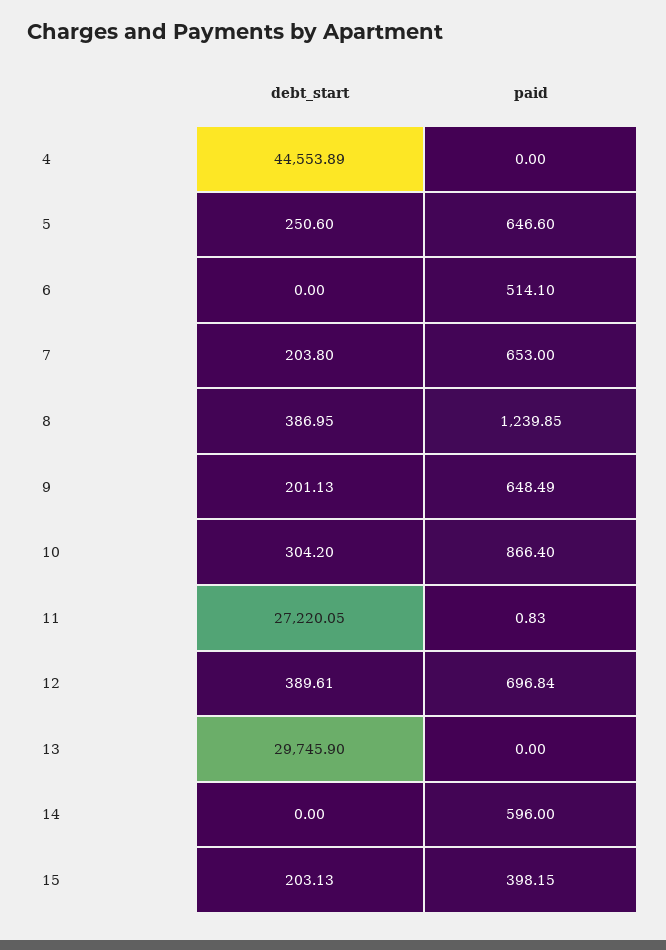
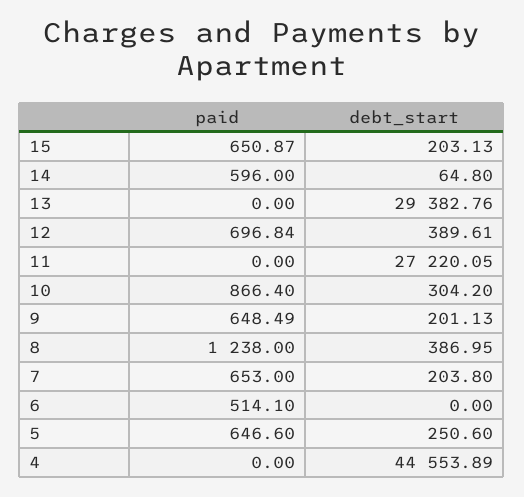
  {
    "debt_start": {
      "4": 44553.89,
      "5": 250.6,
      "6": 0,
      "7": 203.8,
      "8": 386.95,
      "9": 201.13,
      "10": 304.2,
      "11": 27220.05,
      "12": 389.61,
-     "13": 29745.9,
+     "13": 29382.76,
-     "14": 0,
+     "14": 64.8,
      "15": 203.13
    },
    "paid": {
      "4": 0,
      "5": 646.6,
      "6": 514.1,
      "7": 653,
-     "8": 1239.85,
+     "8": 1238,
      "9": 648.49,
      "10": 866.4,
-     "11": 0.83,
+     "11": 0,
      "12": 696.84,
      "13": 0,
      "14": 596,
-     "15": 398.15
+     "15": 650.87
    }
  }

